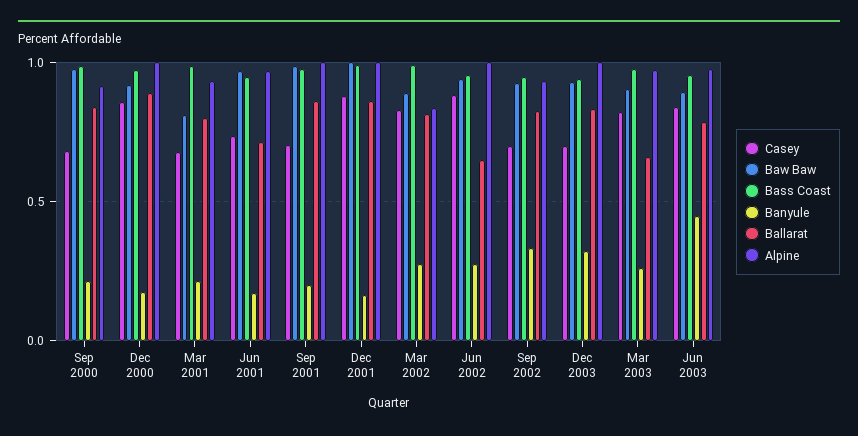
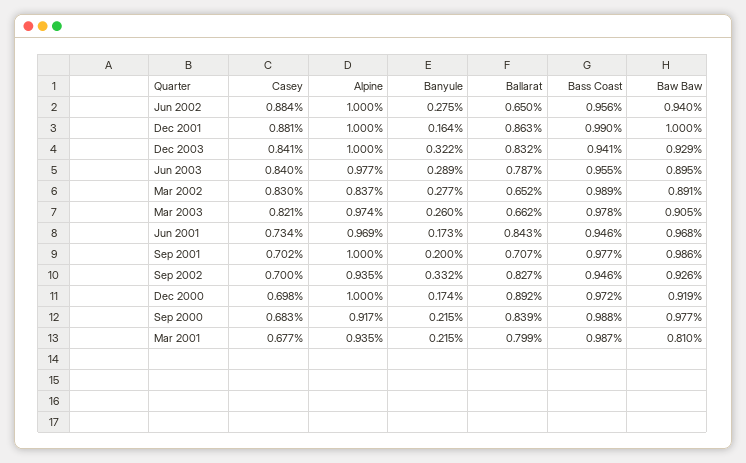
  {
    "Casey": {
      "Sep 2000": 0.683,
-     "Dec 2000": 0.85,
+     "Dec 2000": 0.698,
      "Mar 2001": 0.677,
      "Jun 2001": 0.734,
      "Sep 2001": 0.702,
      "Dec 2001": 0.881,
      "Mar 2002": 0.83,
      "Jun 2002": 0.884,
      "Sep 2002": 0.7,
-     "Dec 2003": 0.7,
+     "Dec 2003": 0.841,
      "Mar 2003": 0.821,
      "Jun 2003": 0.84
    },
    "Baw Baw": {
      "Sep 2000": 0.977,
      "Dec 2000": 0.919,
      "Mar 2001": 0.81,
      "Jun 2001": 0.968,
      "Sep 2001": 0.986,
      "Dec 2001": 1,
      "Mar 2002": 0.891,
      "Jun 2002": 0.94,
      "Sep 2002": 0.926,
      "Dec 2003": 0.929,
      "Mar 2003": 0.905,
      "Jun 2003": 0.895
    },
    "Bass Coast": {
      "Sep 2000": 0.988,
      "Dec 2000": 0.972,
      "Mar 2001": 0.987,
      "Jun 2001": 0.946,
      "Sep 2001": 0.977,
      "Dec 2001": 0.99,
      "Mar 2002": 0.989,
      "Jun 2002": 0.956,
      "Sep 2002": 0.946,
      "Dec 2003": 0.941,
      "Mar 2003": 0.978,
      "Jun 2003": 0.955
    },
    "Banyule": {
      "Sep 2000": 0.215,
      "Dec 2000": 0.174,
      "Mar 2001": 0.215,
      "Jun 2001": 0.173,
      "Sep 2001": 0.2,
      "Dec 2001": 0.164,
      "Mar 2002": 0.277,
      "Jun 2002": 0.275,
      "Sep 2002": 0.332,
      "Dec 2003": 0.322,
      "Mar 2003": 0.26,
-     "Jun 2003": 0.45
+     "Jun 2003": 0.289
    },
    "Ballarat": {
      "Sep 2000": 0.839,
      "Dec 2000": 0.892,
      "Mar 2001": 0.799,
-     "Jun 2001": 0.7,
+     "Jun 2001": 0.843,
-     "Sep 2001": 0.85,
+     "Sep 2001": 0.707,
      "Dec 2001": 0.863,
-     "Mar 2002": 0.8,
+     "Mar 2002": 0.652,
      "Jun 2002": 0.65,
      "Sep 2002": 0.827,
      "Dec 2003": 0.832,
      "Mar 2003": 0.662,
      "Jun 2003": 0.787
    },
    "Alpine": {
      "Sep 2000": 0.917,
      "Dec 2000": 1,
      "Mar 2001": 0.935,
      "Jun 2001": 0.969,
      "Sep 2001": 1,
      "Dec 2001": 1,
      "Mar 2002": 0.837,
      "Jun 2002": 1,
      "Sep 2002": 0.935,
      "Dec 2003": 1,
      "Mar 2003": 0.974,
      "Jun 2003": 0.977
    }
  }

